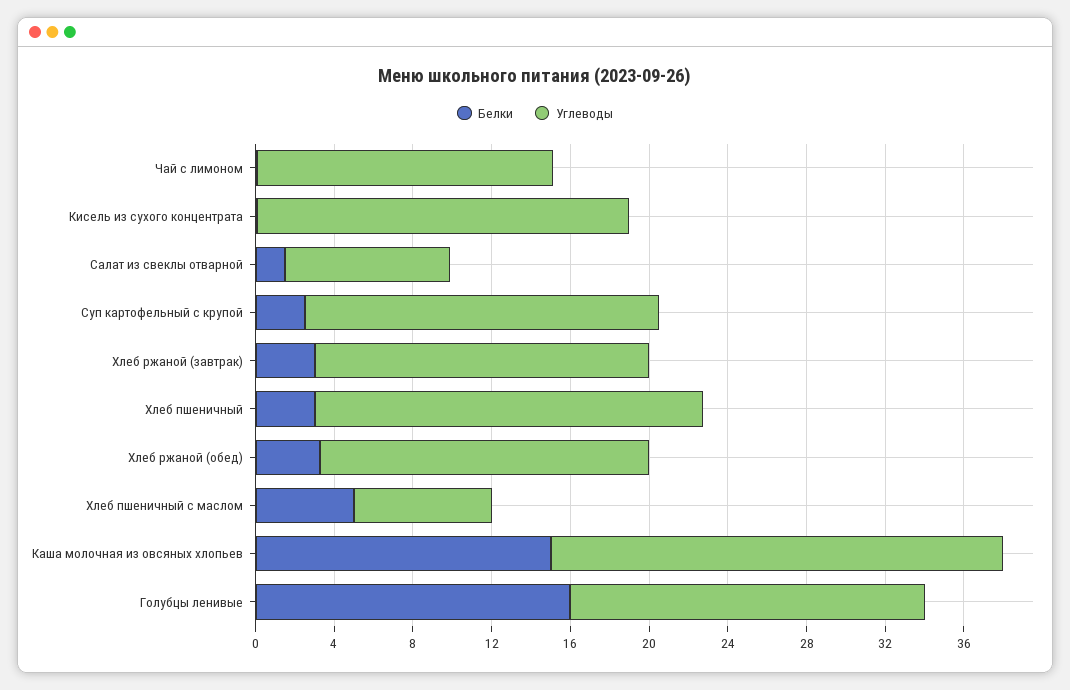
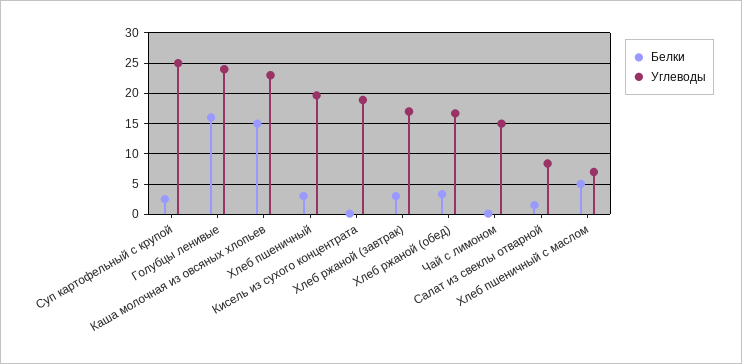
  {
    "Белки": {
      "Чай с лимоном": 0,
      "Кисель из сухого концентрата": 0,
      "Салат из свеклы отварной": 2,
      "Суп картофельный с крупой": 3,
      "Хлеб ржаной (завтрак)": 3,
      "Хлеб пшеничный": 3,
      "Хлеб ржаной (обед)": 3,
      "Хлеб пшеничный с маслом": 5,
      "Каша молочная из овсяных хлопьев": 15,
      "Голубцы ленивые": 16
    },
    "Углеводы": {
      "Чай с лимоном": 15,
      "Кисель из сухого концентрата": 19,
      "Салат из свеклы отварной": 8,
-     "Суп картофельный с крупой": 18,
+     "Суп картофельный с крупой": 25,
      "Хлеб ржаной (завтрак)": 17,
      "Хлеб пшеничный": 20,
      "Хлеб ржаной (обед)": 17,
      "Хлеб пшеничный с маслом": 7,
      "Каша молочная из овсяных хлопьев": 23,
-     "Голубцы ленивые": 18
+     "Голубцы ленивые": 24
    }
  }

